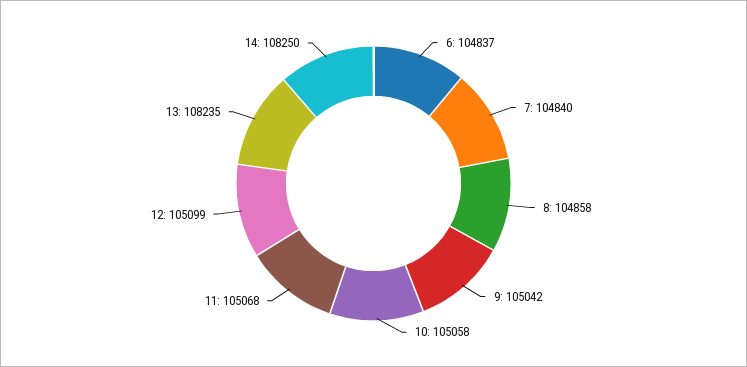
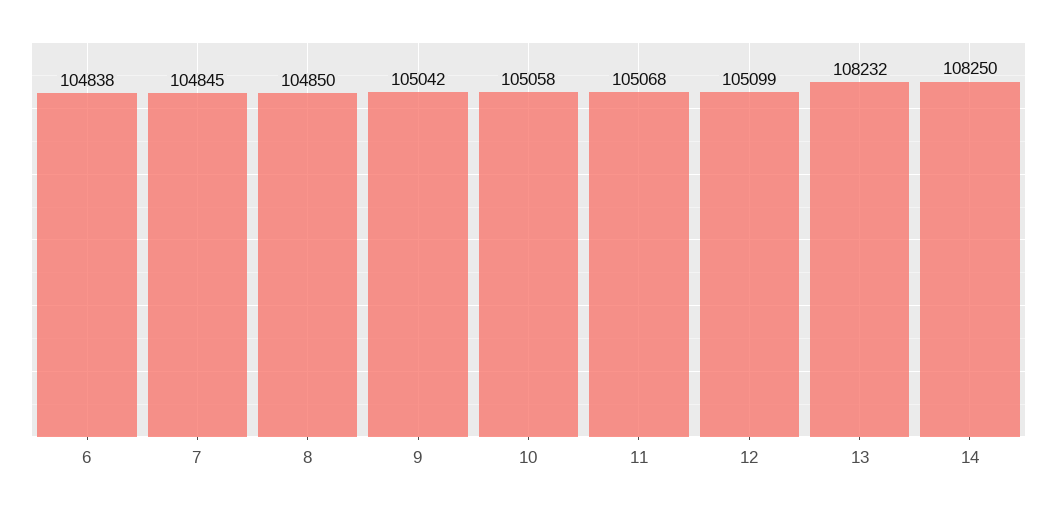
  {
-   "6": 104837,
+   "6": 104838,
-   "7": 104840,
+   "7": 104845,
-   "8": 104858,
+   "8": 104850,
    "9": 105042,
    "10": 105058,
    "11": 105068,
    "12": 105099,
-   "13": 108235,
+   "13": 108232,
    "14": 108250
  }

